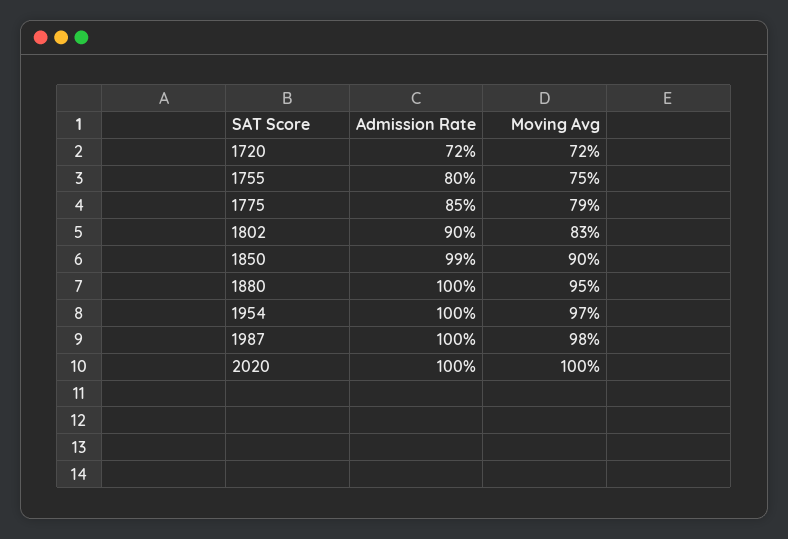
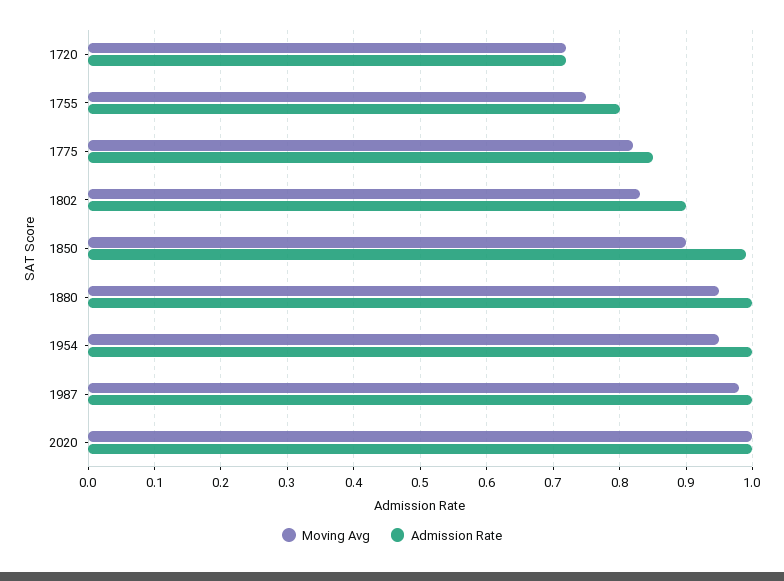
  {
    "Admission Rate": {
      "1720": 0.72,
      "1755": 0.8,
      "1775": 0.85,
      "1802": 0.9,
      "1850": 0.99,
      "1880": 1,
      "1954": 1,
      "1987": 1,
      "2020": 1
    },
    "Moving Avg": {
      "1720": 0.72,
      "1755": 0.75,
-     "1775": 0.79,
+     "1775": 0.82,
      "1802": 0.83,
      "1850": 0.9,
      "1880": 0.95,
-     "1954": 0.97,
+     "1954": 0.95,
      "1987": 0.98,
      "2020": 1
    }
  }

